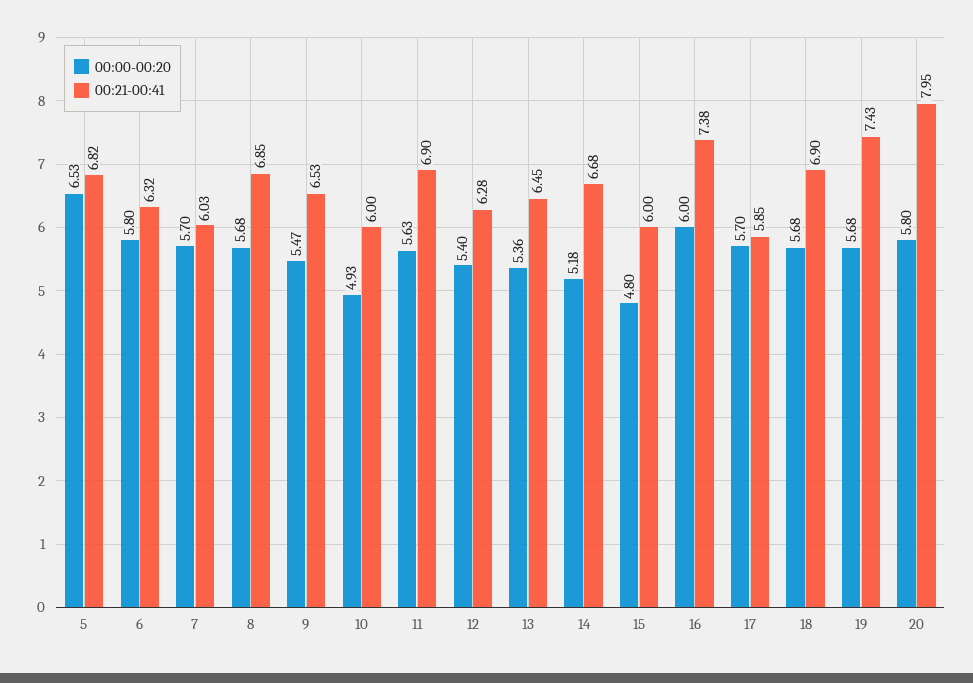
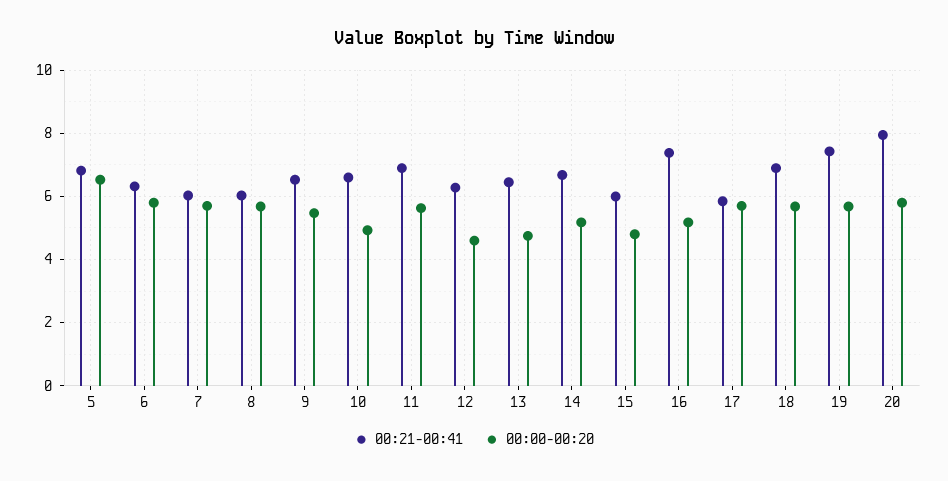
  {
    "00:00-00:20": {
      "5": 6.53,
      "6": 5.8,
      "7": 5.7,
      "8": 5.68,
      "9": 5.47,
      "10": 4.93,
      "11": 5.63,
-     "12": 5.4,
+     "12": 4.6,
-     "13": 5.36,
+     "13": 4.8,
      "14": 5.18,
      "15": 4.8,
-     "16": 6,
+     "16": 5.2,
      "17": 5.7,
      "18": 5.68,
      "19": 5.68,
      "20": 5.8
    },
    "00:21-00:41": {
      "5": 6.82,
      "6": 6.32,
      "7": 6.03,
-     "8": 6.85,
+     "8": 6,
      "9": 6.53,
-     "10": 6,
+     "10": 6.6,
      "11": 6.9,
      "12": 6.28,
      "13": 6.45,
      "14": 6.68,
      "15": 6,
      "16": 7.38,
      "17": 5.85,
      "18": 6.9,
      "19": 7.43,
      "20": 7.95
    }
  }

